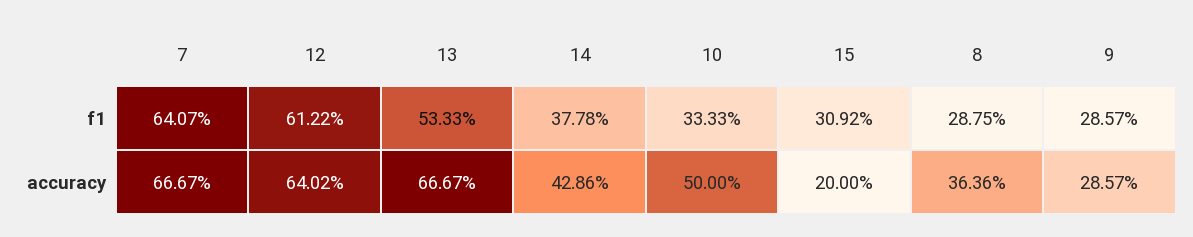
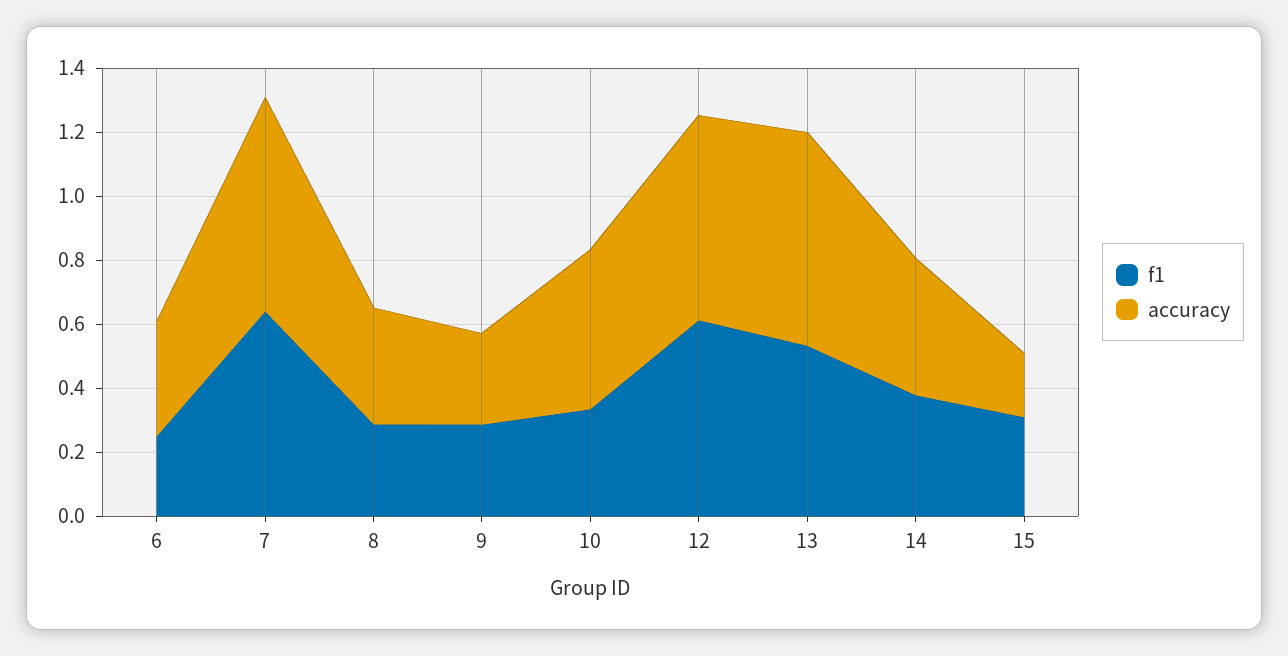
  {
    "f1": {
      "7": 0.6407,
      "12": 0.6122,
      "13": 0.5333,
      "14": 0.3778,
      "10": 0.3333,
      "15": 0.3092,
      "8": 0.2875,
-     "9": 0.2857
+     "9": 0.2857,
+     "6": 0.25
    },
    "accuracy": {
      "7": 0.6667,
      "12": 0.6402,
      "13": 0.6667,
      "14": 0.4286,
      "10": 0.5,
      "15": 0.2,
      "8": 0.3636,
-     "9": 0.2857
+     "9": 0.2857,
+     "6": 0.35
    }
  }

